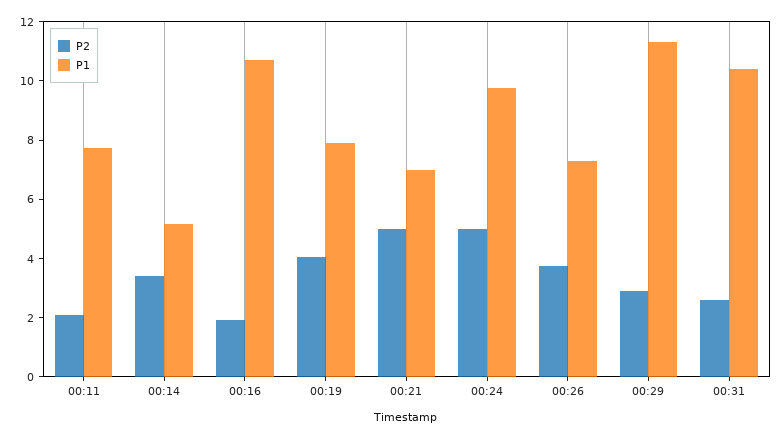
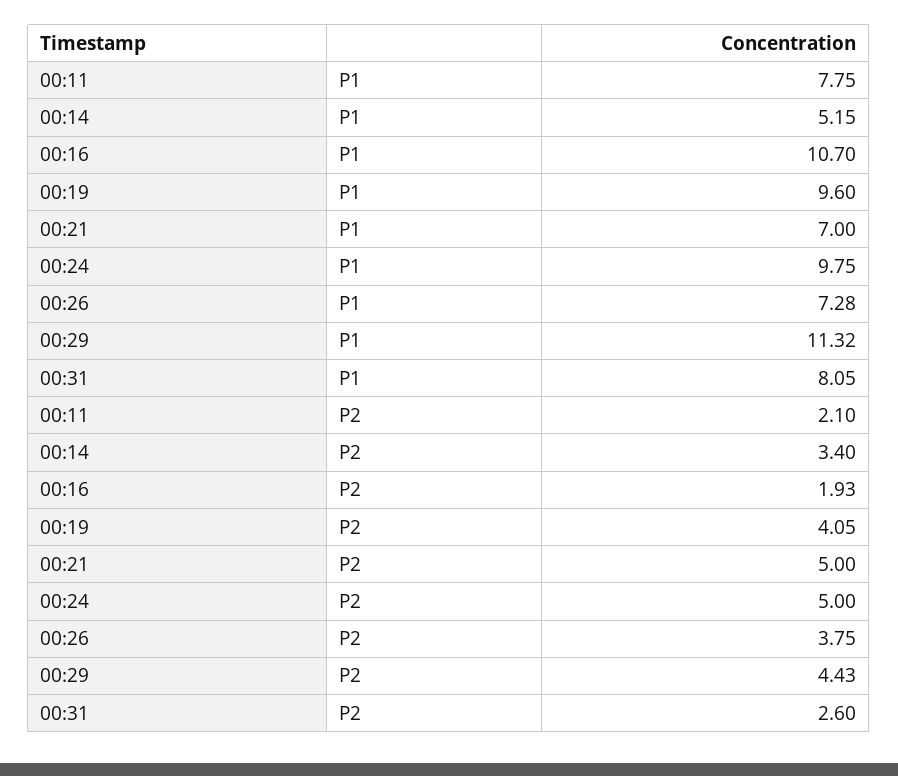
  {
    "P2": {
      "00:11": 2.1,
      "00:14": 3.4,
      "00:16": 1.93,
      "00:19": 4.05,
      "00:21": 5,
      "00:24": 5,
      "00:26": 3.75,
-     "00:29": 3,
+     "00:29": 4.43,
      "00:31": 2.6
    },
    "P1": {
      "00:11": 7.75,
      "00:14": 5.15,
      "00:16": 10.7,
-     "00:19": 8,
+     "00:19": 9.6,
      "00:21": 7,
      "00:24": 9.75,
      "00:26": 7.28,
      "00:29": 11.32,
-     "00:31": 10.5
+     "00:31": 8.05
    }
  }

